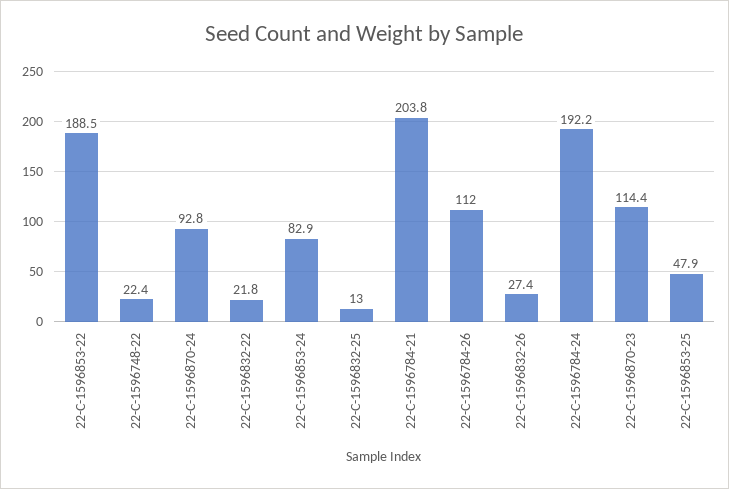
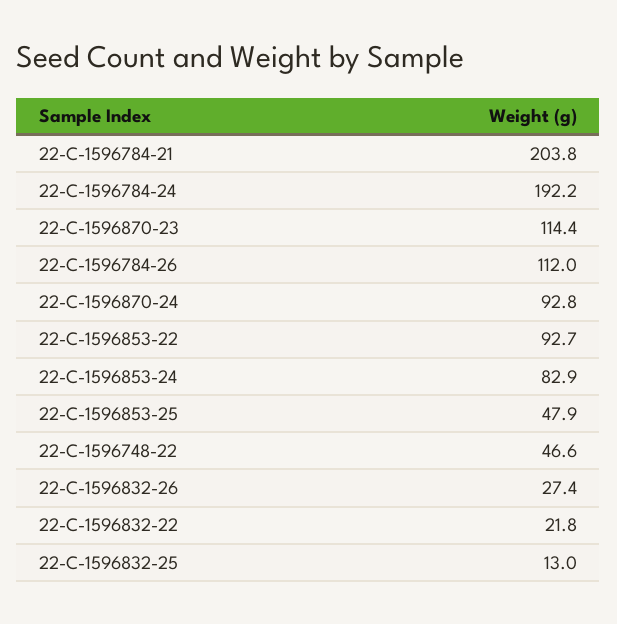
  {
-   "22-C-1596853-22": 188.5,
+   "22-C-1596853-22": 92.7,
-   "22-C-1596748-22": 22.4,
+   "22-C-1596748-22": 46.6,
    "22-C-1596870-24": 92.8,
    "22-C-1596832-22": 21.8,
    "22-C-1596853-24": 82.9,
    "22-C-1596832-25": 13,
    "22-C-1596784-21": 203.8,
    "22-C-1596784-26": 112,
    "22-C-1596832-26": 27.4,
    "22-C-1596784-24": 192.2,
    "22-C-1596870-23": 114.4,
    "22-C-1596853-25": 47.9
  }

